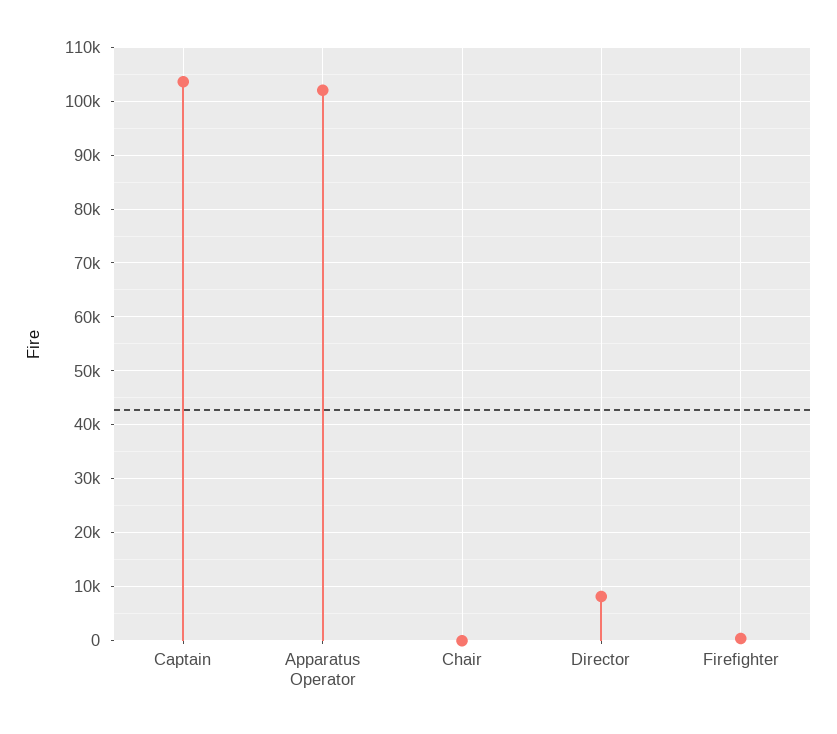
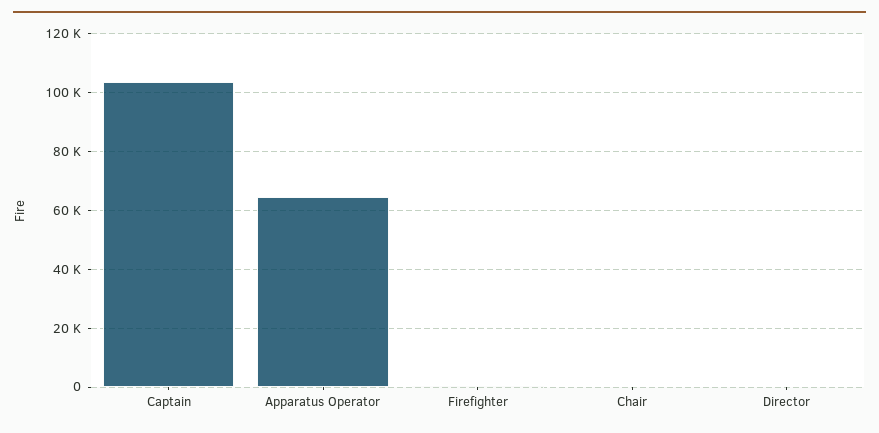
  {
    "Captain": 104000,
-   "Apparatus Operator": 102000,
+   "Apparatus Operator": 65000,
    "Chair": 0,
-   "Director": 8000,
+   "Director": 0,
    "Firefighter": 0
  }

